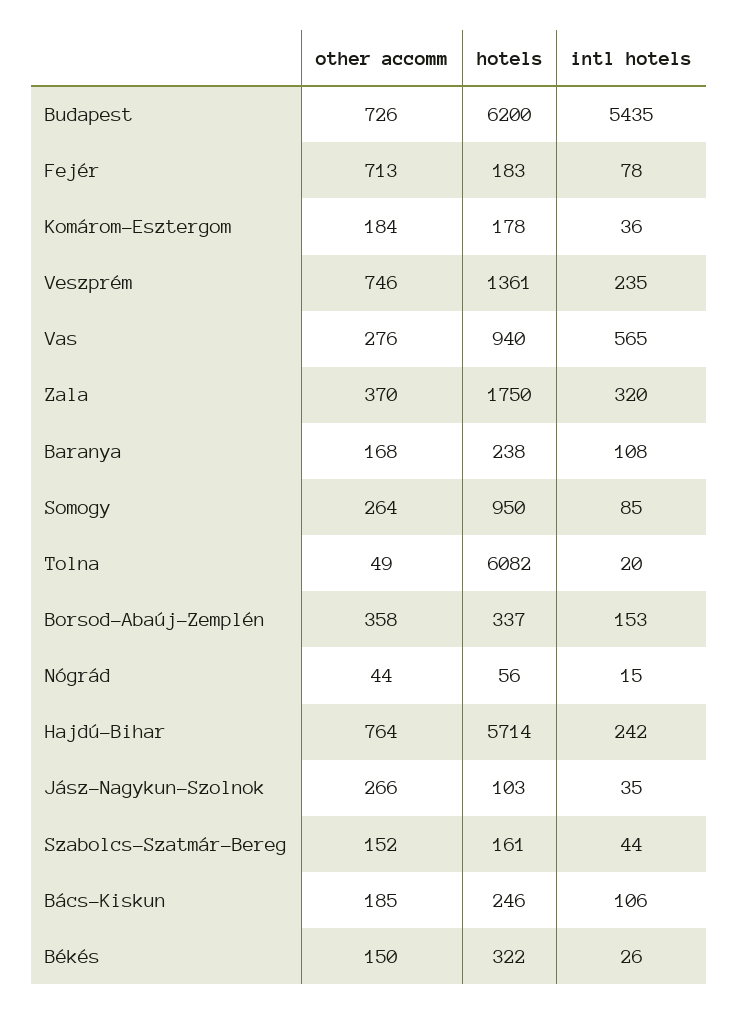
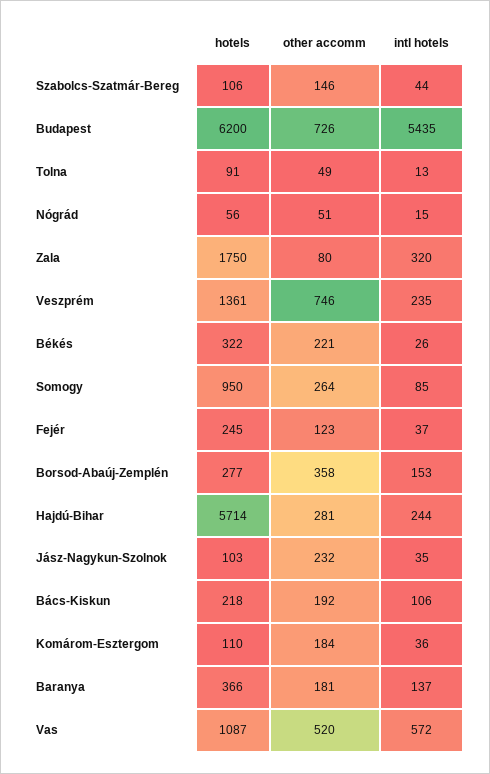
  {
    "other accomm": {
      "Budapest": 726,
-     "Fejér": 713,
+     "Fejér": 123,
      "Komárom-Esztergom": 184,
      "Veszprém": 746,
-     "Vas": 276,
+     "Vas": 520,
-     "Zala": 370,
+     "Zala": 80,
-     "Baranya": 168,
+     "Baranya": 181,
      "Somogy": 264,
      "Tolna": 49,
      "Borsod-Abaúj-Zemplén": 358,
-     "Nógrád": 44,
+     "Nógrád": 51,
-     "Hajdú-Bihar": 764,
+     "Hajdú-Bihar": 281,
-     "Jász-Nagykun-Szolnok": 266,
+     "Jász-Nagykun-Szolnok": 232,
-     "Szabolcs-Szatmár-Bereg": 152,
+     "Szabolcs-Szatmár-Bereg": 146,
-     "Bács-Kiskun": 185,
+     "Bács-Kiskun": 192,
-     "Békés": 150
+     "Békés": 221
    },
    "hotels": {
      "Budapest": 6200,
-     "Fejér": 183,
+     "Fejér": 245,
-     "Komárom-Esztergom": 178,
+     "Komárom-Esztergom": 110,
      "Veszprém": 1361,
-     "Vas": 940,
+     "Vas": 1087,
      "Zala": 1750,
-     "Baranya": 238,
+     "Baranya": 366,
      "Somogy": 950,
-     "Tolna": 6082,
+     "Tolna": 91,
-     "Borsod-Abaúj-Zemplén": 337,
+     "Borsod-Abaúj-Zemplén": 277,
      "Nógrád": 56,
      "Hajdú-Bihar": 5714,
      "Jász-Nagykun-Szolnok": 103,
-     "Szabolcs-Szatmár-Bereg": 161,
+     "Szabolcs-Szatmár-Bereg": 106,
-     "Bács-Kiskun": 246,
+     "Bács-Kiskun": 218,
      "Békés": 322
    },
    "intl hotels": {
      "Budapest": 5435,
-     "Fejér": 78,
+     "Fejér": 37,
      "Komárom-Esztergom": 36,
      "Veszprém": 235,
-     "Vas": 565,
+     "Vas": 572,
      "Zala": 320,
-     "Baranya": 108,
+     "Baranya": 137,
      "Somogy": 85,
-     "Tolna": 20,
+     "Tolna": 13,
      "Borsod-Abaúj-Zemplén": 153,
      "Nógrád": 15,
-     "Hajdú-Bihar": 242,
+     "Hajdú-Bihar": 244,
      "Jász-Nagykun-Szolnok": 35,
      "Szabolcs-Szatmár-Bereg": 44,
      "Bács-Kiskun": 106,
      "Békés": 26
    }
  }

